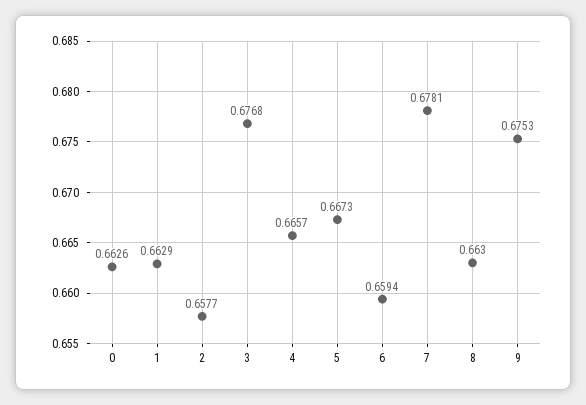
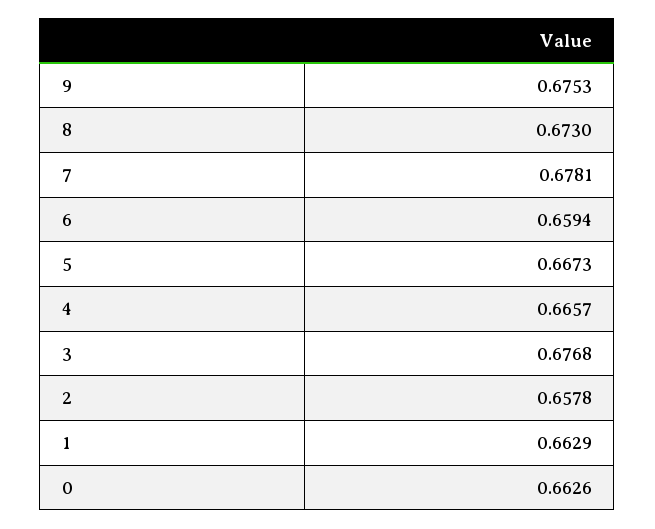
  {
    "0": 0.6626,
    "1": 0.6629,
-   "2": 0.6577,
+   "2": 0.6578,
    "3": 0.6768,
    "4": 0.6657,
    "5": 0.6673,
    "6": 0.6594,
    "7": 0.6781,
-   "8": 0.663,
+   "8": 0.673,
    "9": 0.6753
  }

